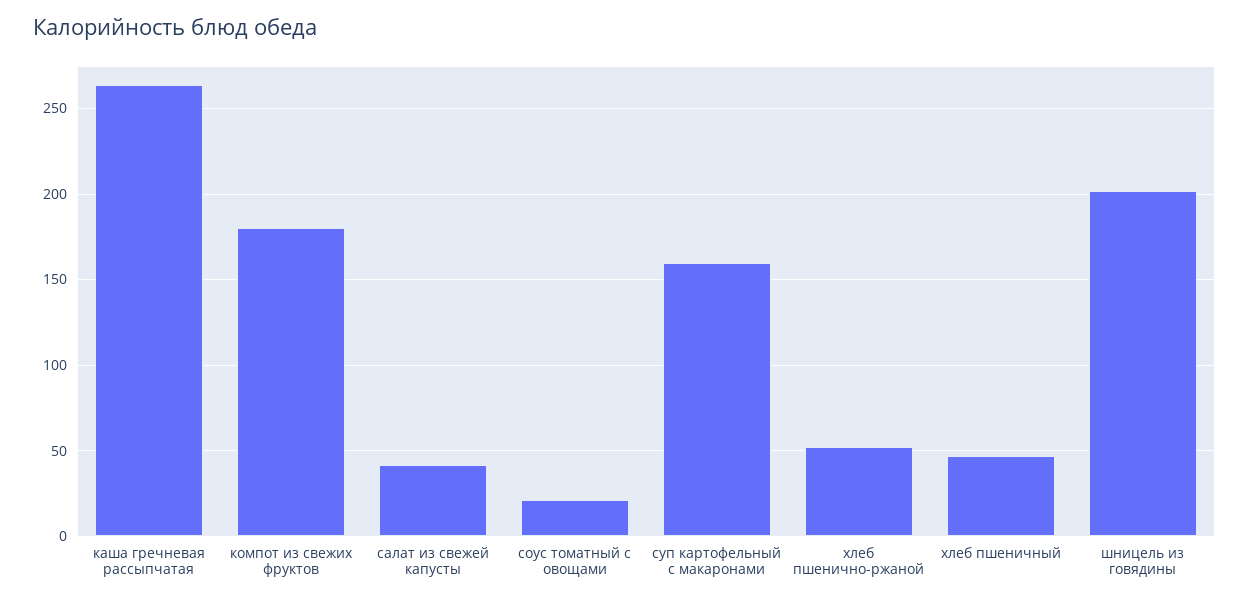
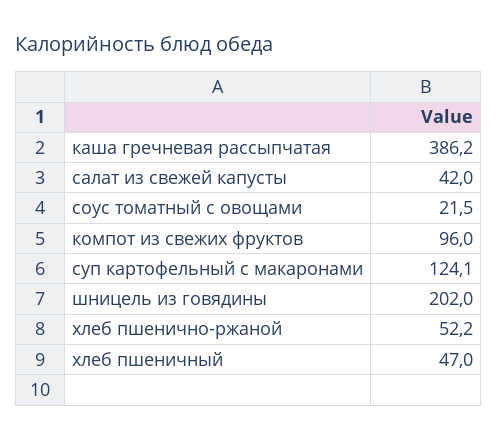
  {
-   "каша гречневая рассыпчатая": 265,
+   "каша гречневая рассыпчатая": 386.2,
-   "компот из свежих фруктов": 180,
+   "компот из свежих фруктов": 96,
    "салат из свежей капусты": 42,
    "соус томатный с овощами": 21.5,
-   "суп картофельный с макаронами": 160,
+   "суп картофельный с макаронами": 124.1,
    "хлеб пшенично-ржаной": 52.2,
    "хлеб пшеничный": 47,
    "шницель из говядины": 202
  }

